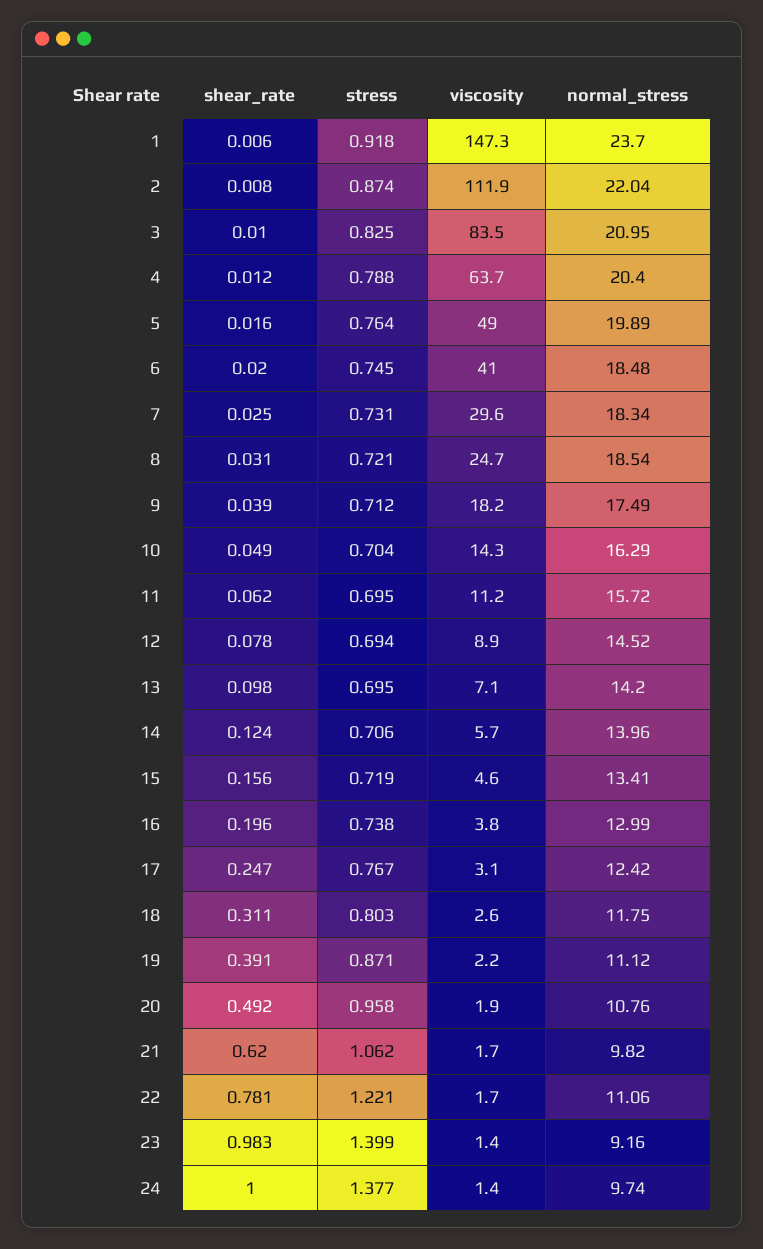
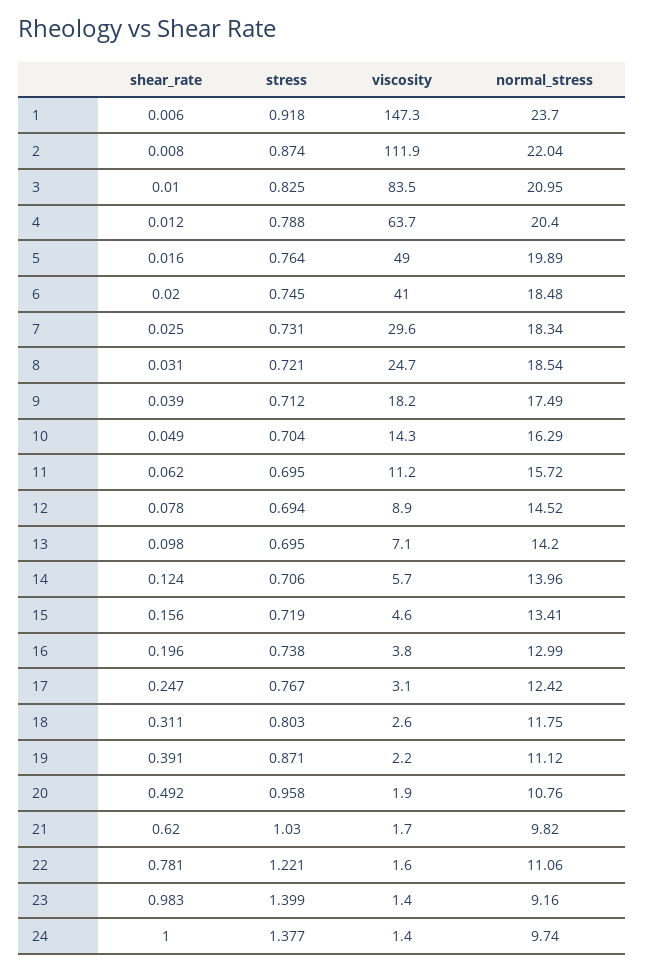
  {
    "shear_rate": {
      "1": 0.006,
      "2": 0.008,
      "3": 0.01,
      "4": 0.012,
      "5": 0.016,
      "6": 0.02,
      "7": 0.025,
      "8": 0.031,
      "9": 0.039,
      "10": 0.049,
      "11": 0.062,
      "12": 0.078,
      "13": 0.098,
      "14": 0.124,
      "15": 0.156,
      "16": 0.196,
      "17": 0.247,
      "18": 0.311,
      "19": 0.391,
      "20": 0.492,
      "21": 0.62,
      "22": 0.781,
      "23": 0.983,
      "24": 1
    },
    "stress": {
      "1": 0.918,
      "2": 0.874,
      "3": 0.825,
      "4": 0.788,
      "5": 0.764,
      "6": 0.745,
      "7": 0.731,
      "8": 0.721,
      "9": 0.712,
      "10": 0.704,
      "11": 0.695,
      "12": 0.694,
      "13": 0.695,
      "14": 0.706,
      "15": 0.719,
      "16": 0.738,
      "17": 0.767,
      "18": 0.803,
      "19": 0.871,
      "20": 0.958,
-     "21": 1.062,
+     "21": 1.03,
      "22": 1.221,
      "23": 1.399,
      "24": 1.377
    },
    "viscosity": {
      "1": 147.3,
      "2": 111.9,
      "3": 83.5,
      "4": 63.7,
      "5": 49,
      "6": 41,
      "7": 29.6,
      "8": 24.7,
      "9": 18.2,
      "10": 14.3,
      "11": 11.2,
      "12": 8.9,
      "13": 7.1,
      "14": 5.7,
      "15": 4.6,
      "16": 3.8,
      "17": 3.1,
      "18": 2.6,
      "19": 2.2,
      "20": 1.9,
      "21": 1.7,
-     "22": 1.7,
+     "22": 1.6,
      "23": 1.4,
      "24": 1.4
    },
    "normal_stress": {
      "1": 23.7,
      "2": 22.04,
      "3": 20.95,
      "4": 20.4,
      "5": 19.89,
      "6": 18.48,
      "7": 18.34,
      "8": 18.54,
      "9": 17.49,
      "10": 16.29,
      "11": 15.72,
      "12": 14.52,
      "13": 14.2,
      "14": 13.96,
      "15": 13.41,
      "16": 12.99,
      "17": 12.42,
      "18": 11.75,
      "19": 11.12,
      "20": 10.76,
      "21": 9.82,
      "22": 11.06,
      "23": 9.16,
      "24": 9.74
    }
  }

